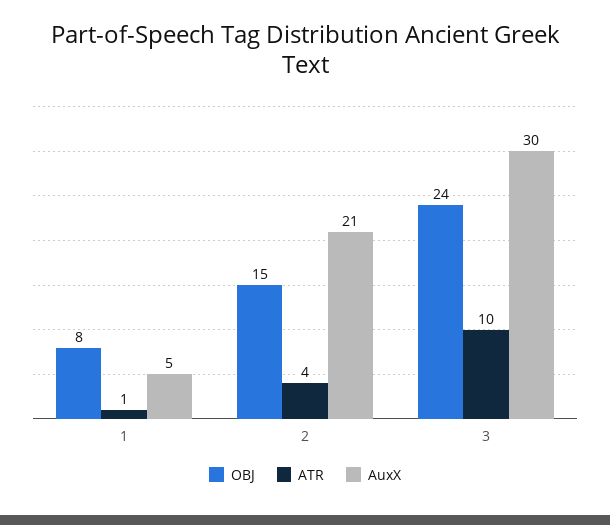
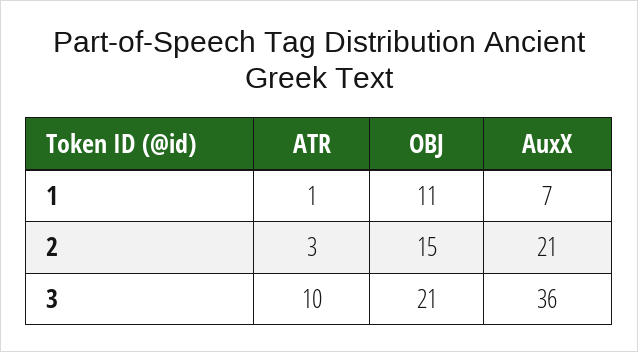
  {
    "OBJ": {
-     "1": 8,
+     "1": 11,
      "2": 15,
-     "3": 24
+     "3": 21
    },
    "ATR": {
      "1": 1,
-     "2": 4,
+     "2": 3,
      "3": 10
    },
    "AuxX": {
-     "1": 5,
+     "1": 7,
      "2": 21,
-     "3": 30
+     "3": 36
    }
  }

